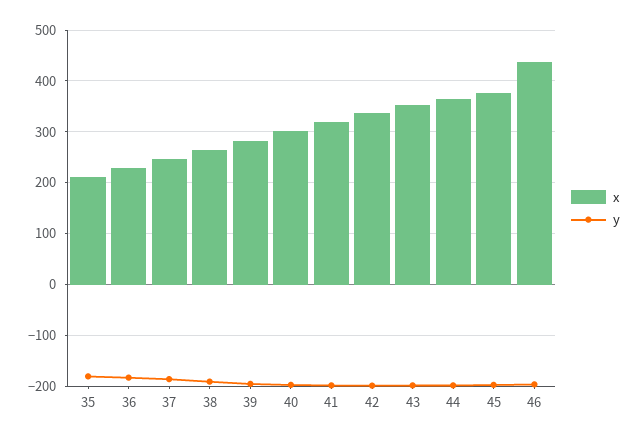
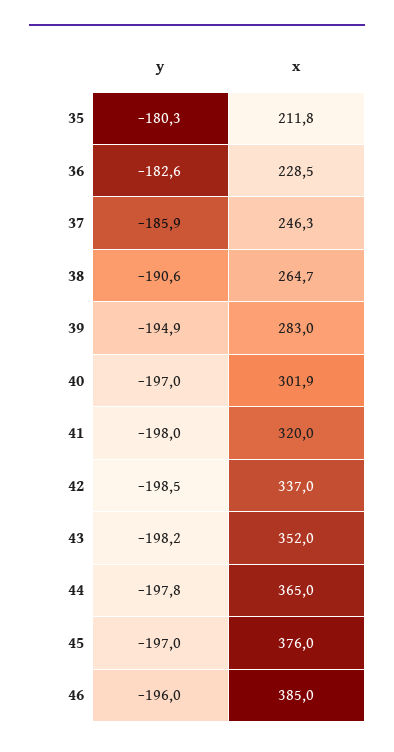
  {
    "x": {
      "35": 211.8,
      "36": 228.5,
      "37": 246.3,
      "38": 264.7,
      "39": 283,
      "40": 301.9,
      "41": 320,
      "42": 337,
      "43": 352,
      "44": 365,
      "45": 376,
-     "46": 440
+     "46": 385
    },
    "y": {
      "35": -180.3,
      "36": -182.6,
      "37": -185.9,
      "38": -190.6,
      "39": -194.9,
      "40": -197,
      "41": -198,
      "42": -198.5,
      "43": -198.2,
      "44": -197.8,
      "45": -197,
      "46": -196
    }
  }

